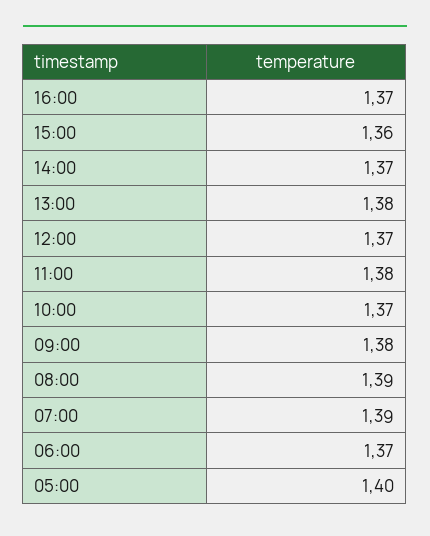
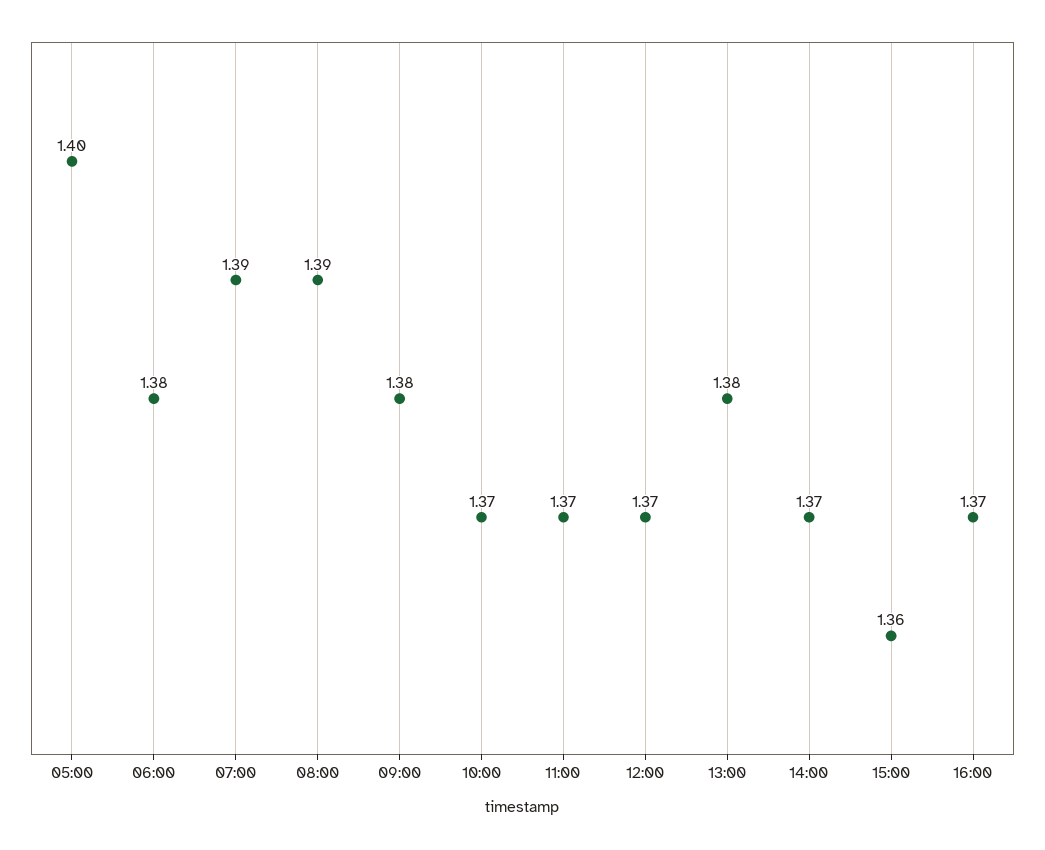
  {
    "16:00": 1.37,
    "15:00": 1.36,
    "14:00": 1.37,
    "13:00": 1.38,
    "12:00": 1.37,
-   "11:00": 1.38,
+   "11:00": 1.37,
    "10:00": 1.37,
    "09:00": 1.38,
    "08:00": 1.39,
    "07:00": 1.39,
-   "06:00": 1.37,
+   "06:00": 1.38,
    "05:00": 1.4
  }

